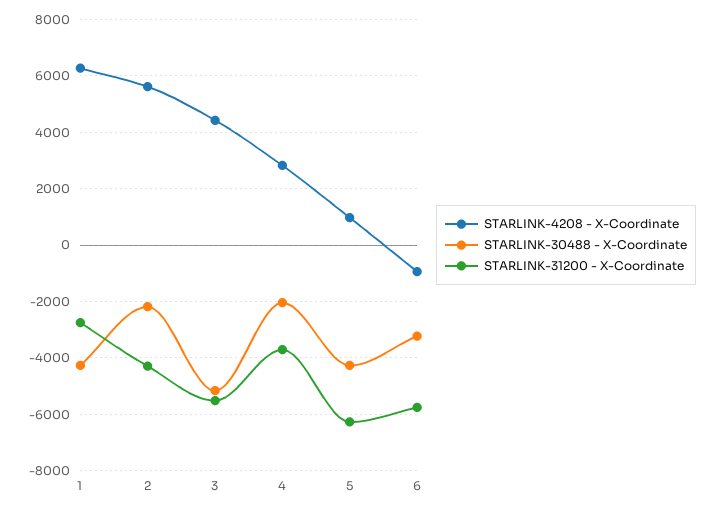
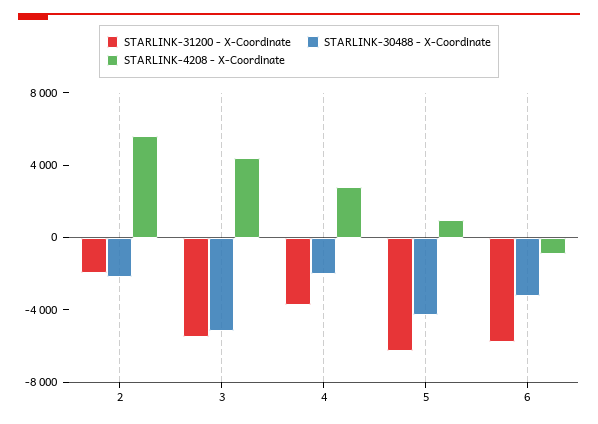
  {
    "STARLINK-4208 - X-Coordinate": {
-     "1": 6250,
      "2": 5500,
      "3": 4500,
      "4": 2750,
      "5": 1000,
      "6": -1000
    },
    "STARLINK-30488 - X-Coordinate": {
-     "1": -4250,
      "2": -2250,
      "3": -5250,
      "4": -2000,
      "5": -4250,
      "6": -3250
    },
    "STARLINK-31200 - X-Coordinate": {
-     "1": -2750,
-     "2": -4250,
+     "2": -2000,
      "3": -5500,
      "4": -3750,
      "5": -6250,
      "6": -5750
    }
  }

